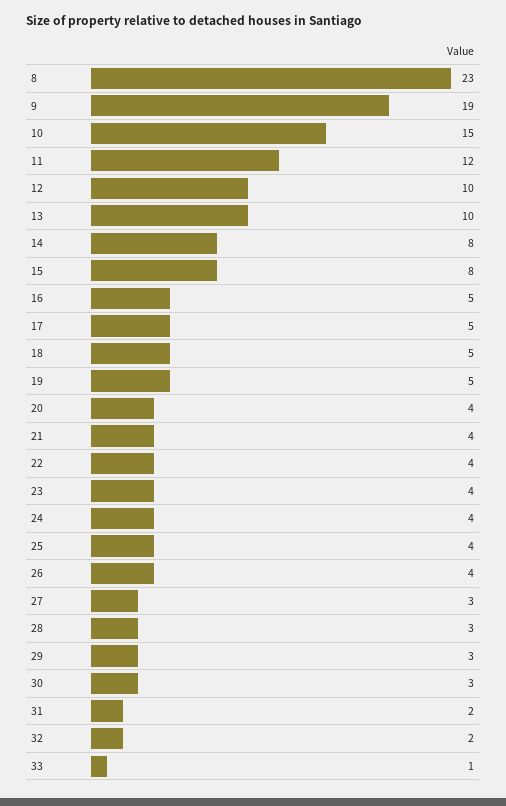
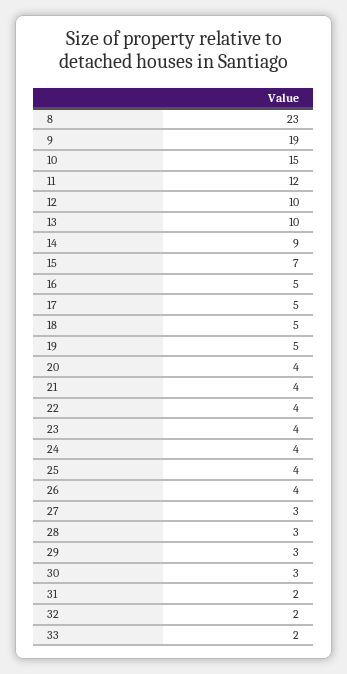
  {
    "8": 23,
    "9": 19,
    "10": 15,
    "11": 12,
    "12": 10,
    "13": 10,
-   "14": 8,
+   "14": 9,
-   "15": 8,
+   "15": 7,
    "16": 5,
    "17": 5,
    "18": 5,
    "19": 5,
    "20": 4,
    "21": 4,
    "22": 4,
    "23": 4,
    "24": 4,
    "25": 4,
    "26": 4,
    "27": 3,
    "28": 3,
    "29": 3,
    "30": 3,
    "31": 2,
    "32": 2,
-   "33": 1
+   "33": 2
  }

